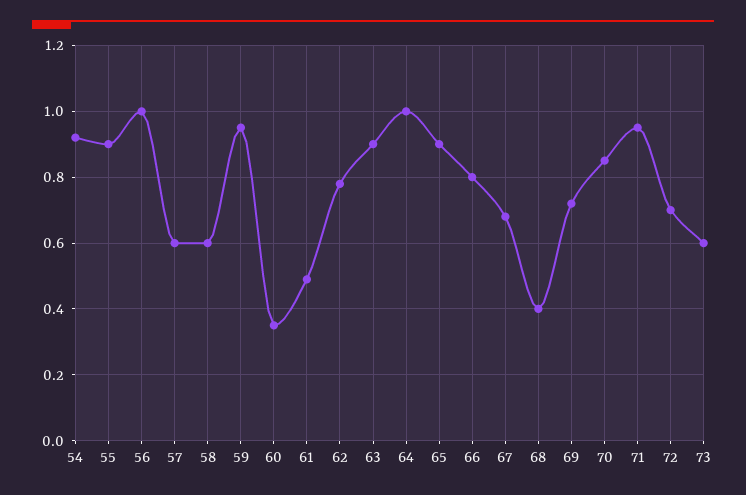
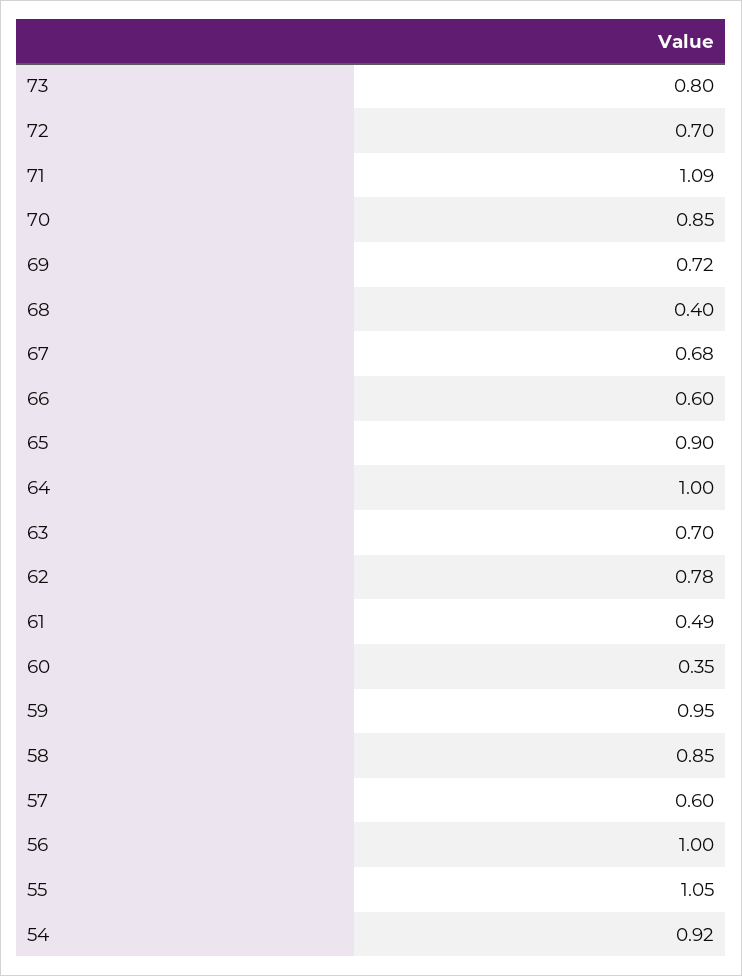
  {
    "54": 0.92,
-   "55": 0.9,
+   "55": 1.05,
    "56": 1,
    "57": 0.6,
-   "58": 0.6,
+   "58": 0.85,
    "59": 0.95,
    "60": 0.35,
    "61": 0.49,
    "62": 0.78,
-   "63": 0.9,
+   "63": 0.7,
    "64": 1,
    "65": 0.9,
-   "66": 0.8,
+   "66": 0.6,
    "67": 0.68,
    "68": 0.4,
    "69": 0.72,
    "70": 0.85,
-   "71": 0.95,
+   "71": 1.09,
    "72": 0.7,
-   "73": 0.6
+   "73": 0.8
  }

